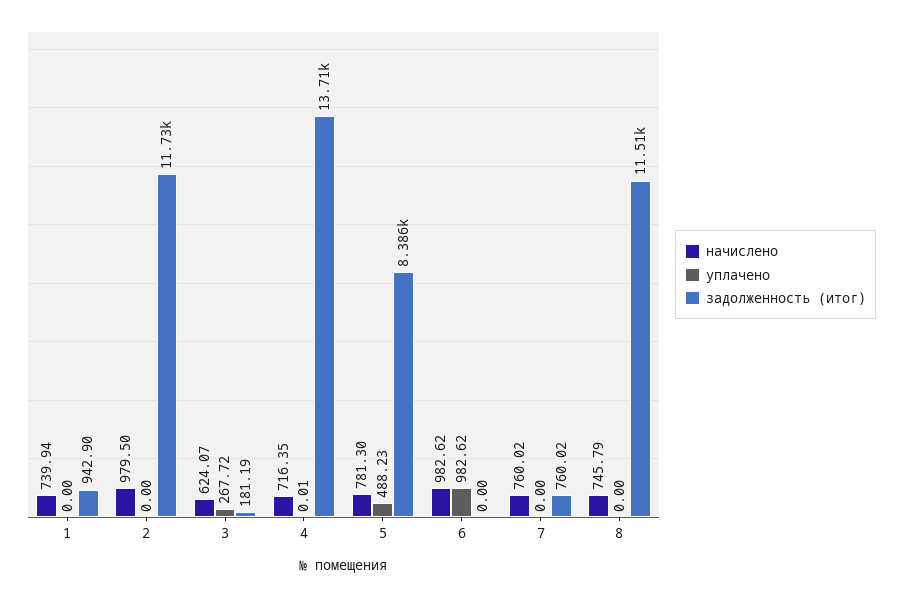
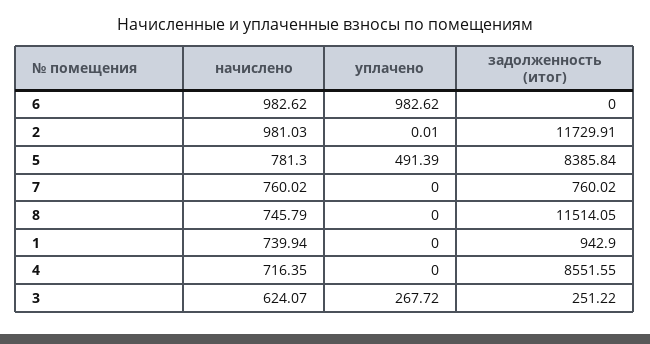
  {
    "начислено": {
      "1": 739.94,
-     "2": 979.5,
+     "2": 981.03,
      "3": 624.07,
      "4": 716.35,
      "5": 781.3,
      "6": 982.62,
      "7": 760.02,
      "8": 745.79
    },
    "уплачено": {
      "1": 0,
-     "2": 0,
+     "2": 0.01,
      "3": 267.72,
-     "4": 0.01,
+     "4": 0,
-     "5": 488.23,
+     "5": 491.39,
      "6": 982.62,
      "7": 0,
      "8": 0
    },
    "задолженность (итог)": {
      "1": 942.9,
      "2": 11729.91,
-     "3": 181.19,
+     "3": 251.22,
-     "4": 13710,
+     "4": 8551.55,
      "5": 8385.84,
      "6": 0,
      "7": 760.02,
      "8": 11514.05
    }
  }

